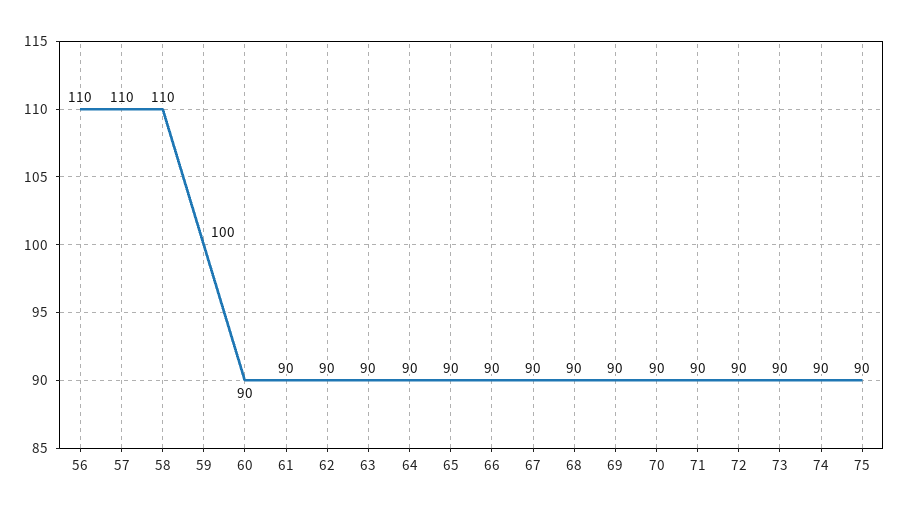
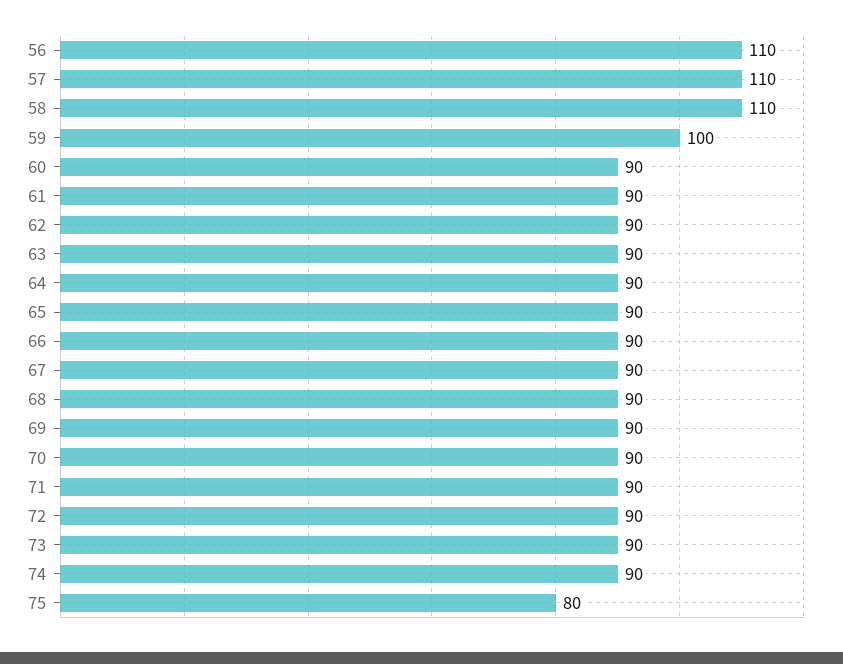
  {
    "56": 110,
    "57": 110,
    "58": 110,
    "59": 100,
    "60": 90,
    "61": 90,
    "62": 90,
    "63": 90,
    "64": 90,
    "65": 90,
    "66": 90,
    "67": 90,
    "68": 90,
    "69": 90,
    "70": 90,
    "71": 90,
    "72": 90,
    "73": 90,
    "74": 90,
-   "75": 90
+   "75": 80
  }

